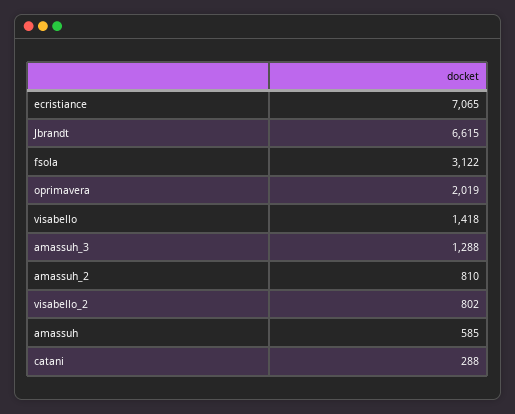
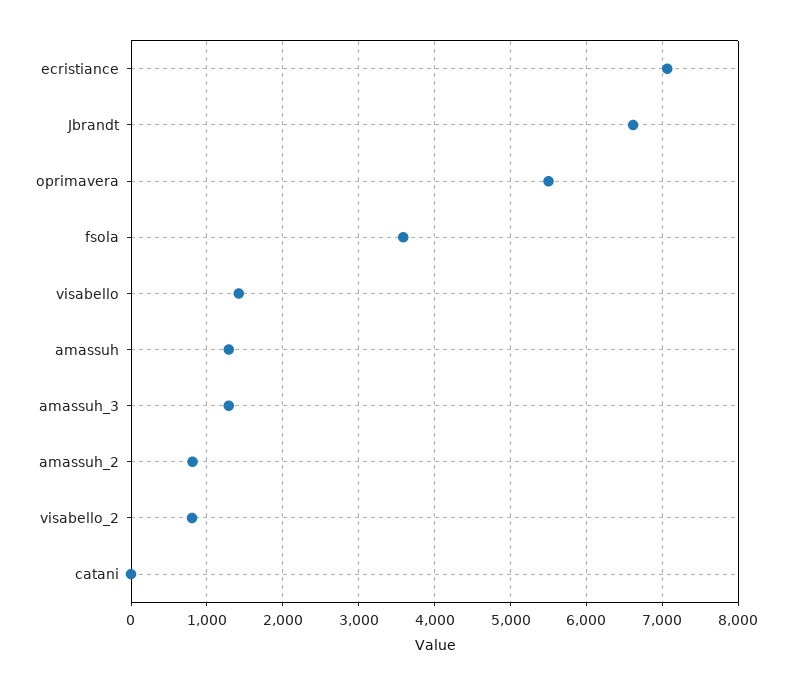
  {
    "ecristiance": 7065,
    "Jbrandt": 6615,
-   "fsola": 3122,
+   "fsola": 3600,
-   "oprimavera": 2019,
+   "oprimavera": 5500,
    "visabello": 1418,
    "amassuh_3": 1288,
    "amassuh_2": 810,
    "visabello_2": 802,
-   "amassuh": 585,
+   "amassuh": 1300,
-   "catani": 288
+   "catani": 0
  }

